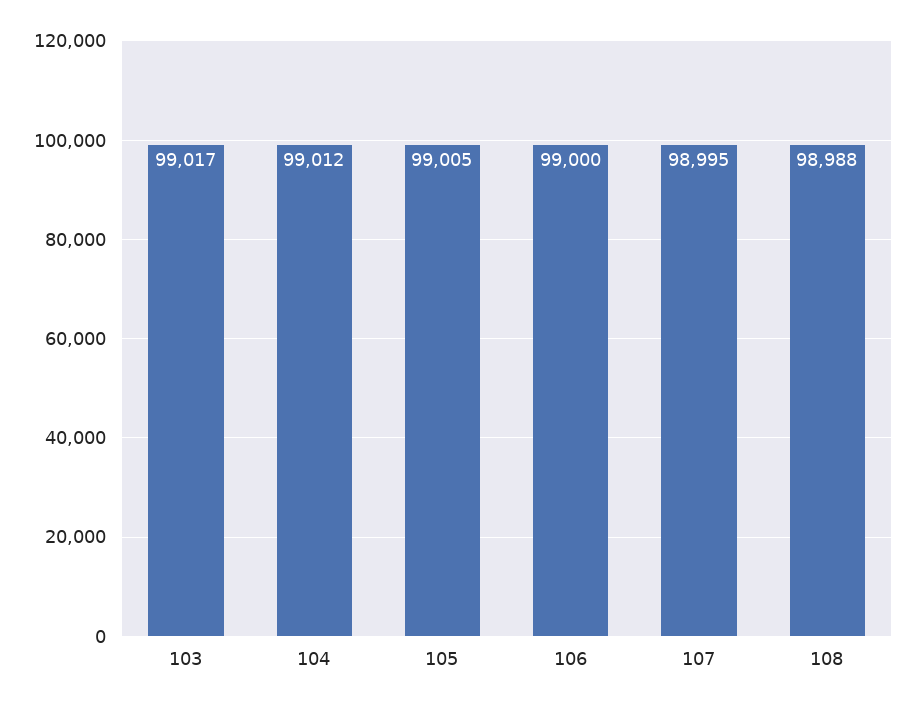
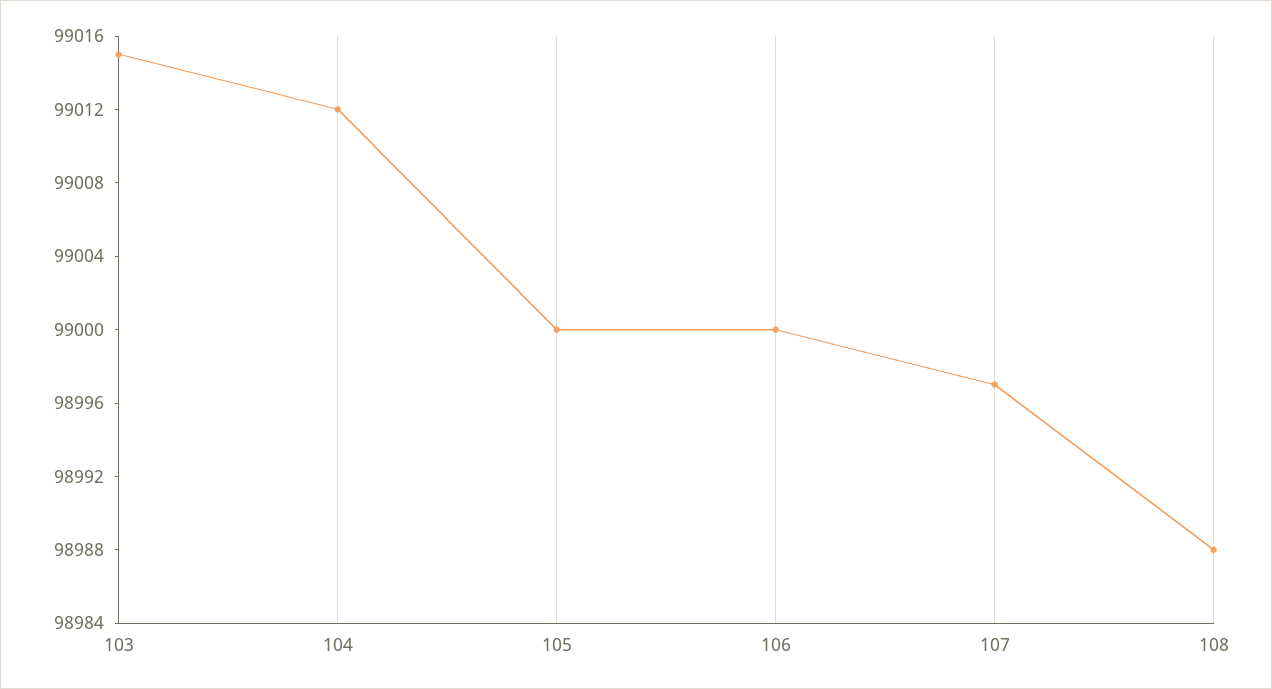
  {
-   "103": 99017,
+   "103": 99015,
    "104": 99012,
-   "105": 99005,
+   "105": 99000,
    "106": 99000,
-   "107": 98995,
+   "107": 98997,
    "108": 98988
  }

